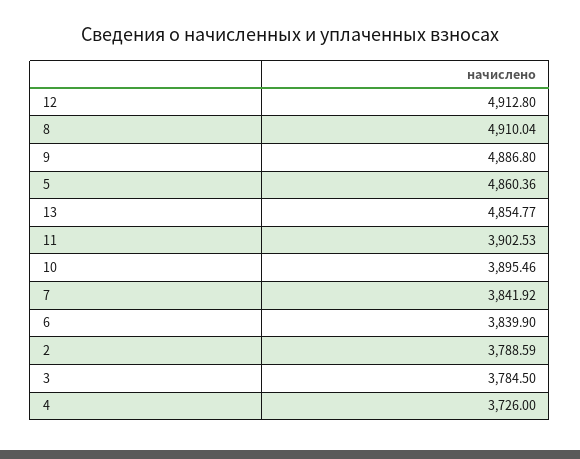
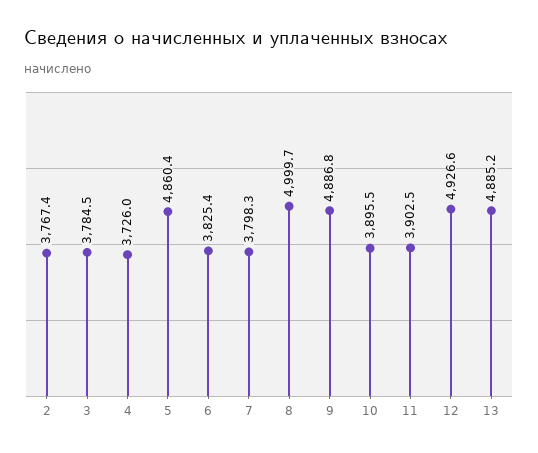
  {
-   "12": 4912.8,
+   "12": 4926.6,
-   "8": 4910.04,
+   "8": 4999.7,
    "9": 4886.8,
    "5": 4860.36,
-   "13": 4854.77,
+   "13": 4885.2,
    "11": 3902.53,
    "10": 3895.46,
-   "7": 3841.92,
+   "7": 3798.3,
-   "6": 3839.9,
+   "6": 3825.4,
-   "2": 3788.59,
+   "2": 3767.4,
    "3": 3784.5,
    "4": 3726
  }

